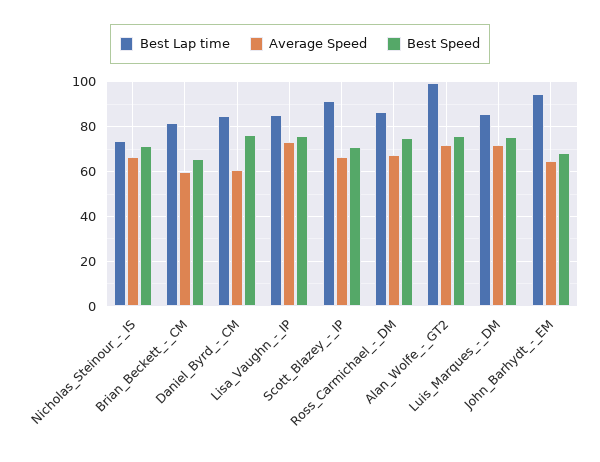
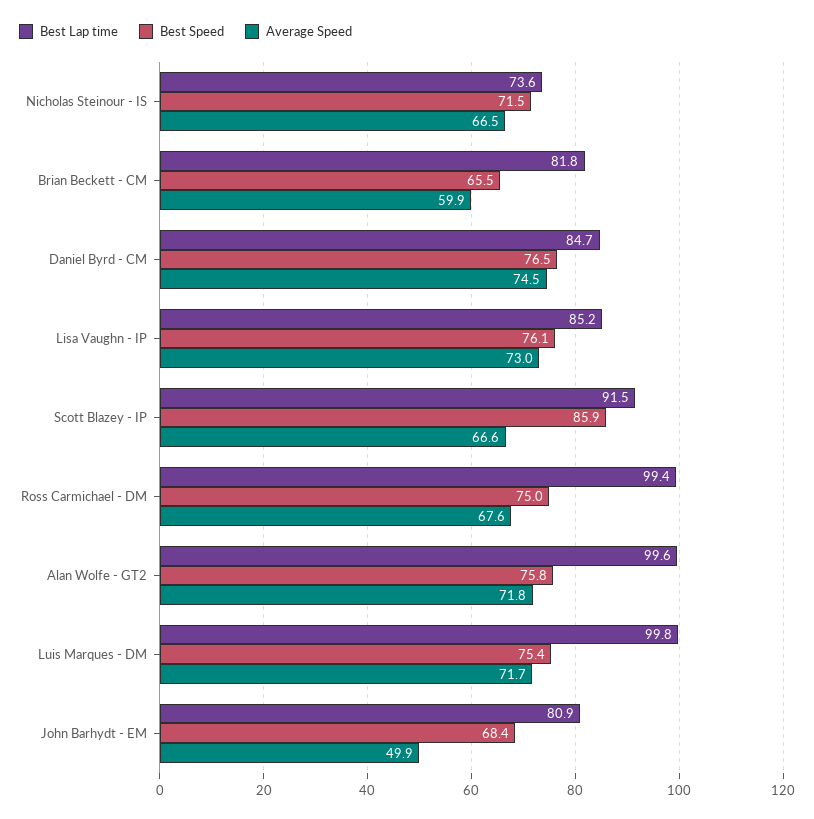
  {
    "Best Lap time": {
      "Nicholas_Steinour_-_IS": 73.6,
      "Brian_Beckett_-_CM": 81.8,
      "Daniel_Byrd_-_CM": 84.7,
      "Lisa_Vaughn_-_IP": 85.2,
      "Scott_Blazey_-_IP": 91.5,
-     "Ross_Carmichael_-_DM": 85,
+     "Ross_Carmichael_-_DM": 99.4,
      "Alan_Wolfe_-_GT2": 99.6,
-     "Luis_Marques_-_DM": 85,
+     "Luis_Marques_-_DM": 99.8,
-     "John_Barhydt_-_EM": 95
+     "John_Barhydt_-_EM": 80.9
    },
    "Average Speed": {
      "Nicholas_Steinour_-_IS": 66.5,
      "Brian_Beckett_-_CM": 59.9,
-     "Daniel_Byrd_-_CM": 60,
+     "Daniel_Byrd_-_CM": 74.5,
      "Lisa_Vaughn_-_IP": 73,
      "Scott_Blazey_-_IP": 66.6,
      "Ross_Carmichael_-_DM": 67.6,
      "Alan_Wolfe_-_GT2": 71.8,
      "Luis_Marques_-_DM": 71.7,
-     "John_Barhydt_-_EM": 65
+     "John_Barhydt_-_EM": 49.9
    },
    "Best Speed": {
      "Nicholas_Steinour_-_IS": 71.5,
      "Brian_Beckett_-_CM": 65.5,
      "Daniel_Byrd_-_CM": 76.5,
      "Lisa_Vaughn_-_IP": 76.1,
-     "Scott_Blazey_-_IP": 70,
+     "Scott_Blazey_-_IP": 85.9,
      "Ross_Carmichael_-_DM": 75,
      "Alan_Wolfe_-_GT2": 75.8,
      "Luis_Marques_-_DM": 75.4,
      "John_Barhydt_-_EM": 68.4
    }
  }

